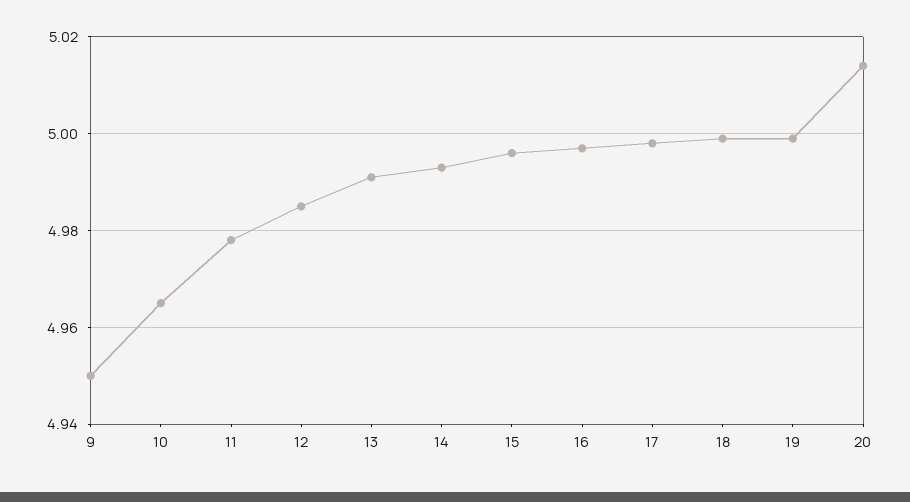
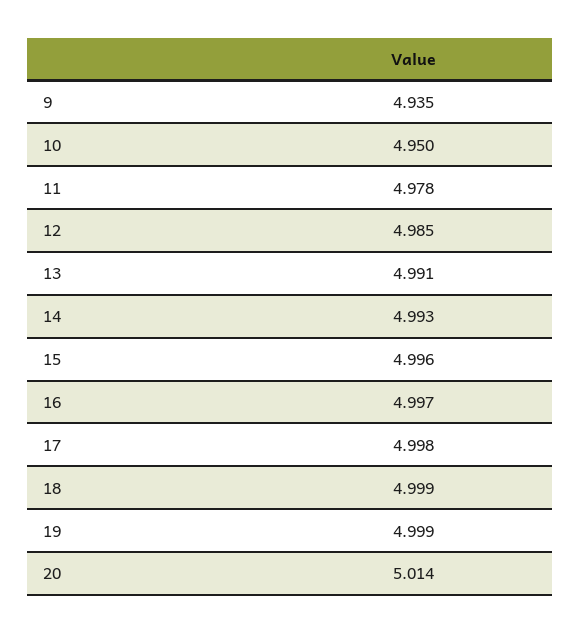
  {
-   "9": 4.95,
+   "9": 4.935,
-   "10": 4.965,
+   "10": 4.95,
    "11": 4.978,
    "12": 4.985,
    "13": 4.991,
    "14": 4.993,
    "15": 4.996,
    "16": 4.997,
    "17": 4.998,
    "18": 4.999,
    "19": 4.999,
    "20": 5.014
  }

